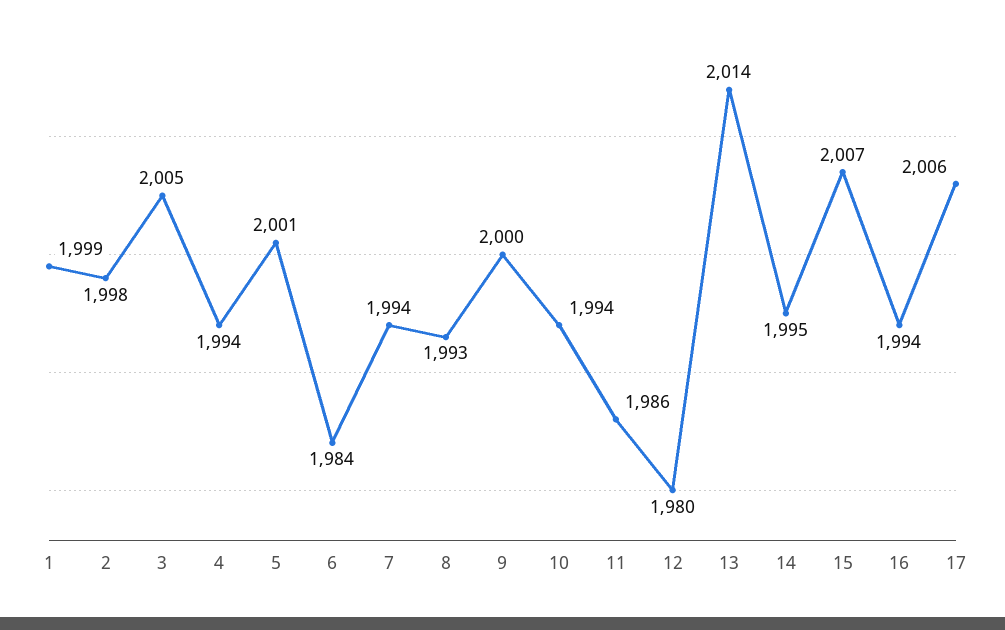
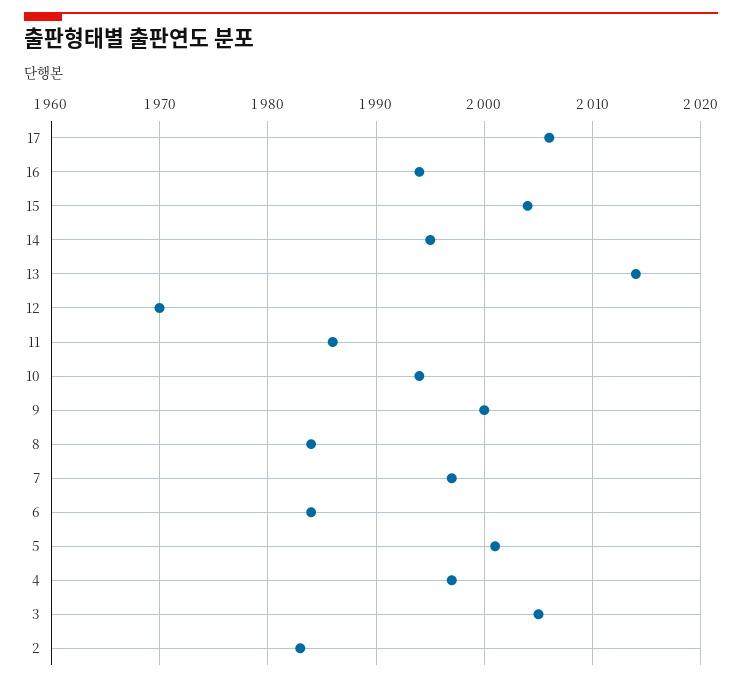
  {
-   "1": 1999,
-   "2": 1998,
+   "2": 1983,
    "3": 2005,
-   "4": 1994,
+   "4": 1997,
    "5": 2001,
    "6": 1984,
-   "7": 1994,
+   "7": 1997,
-   "8": 1993,
+   "8": 1984,
    "9": 2000,
    "10": 1994,
    "11": 1986,
-   "12": 1980,
+   "12": 1970,
    "13": 2014,
    "14": 1995,
-   "15": 2007,
+   "15": 2004,
    "16": 1994,
    "17": 2006
  }

